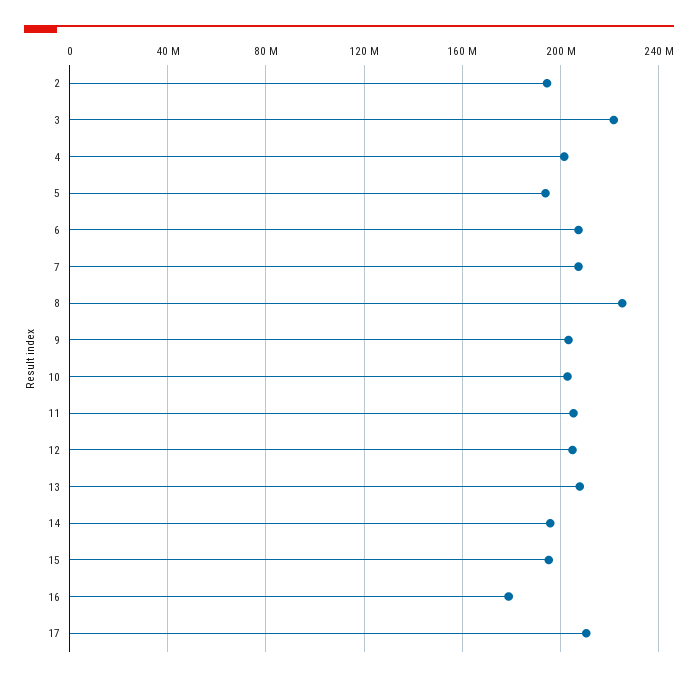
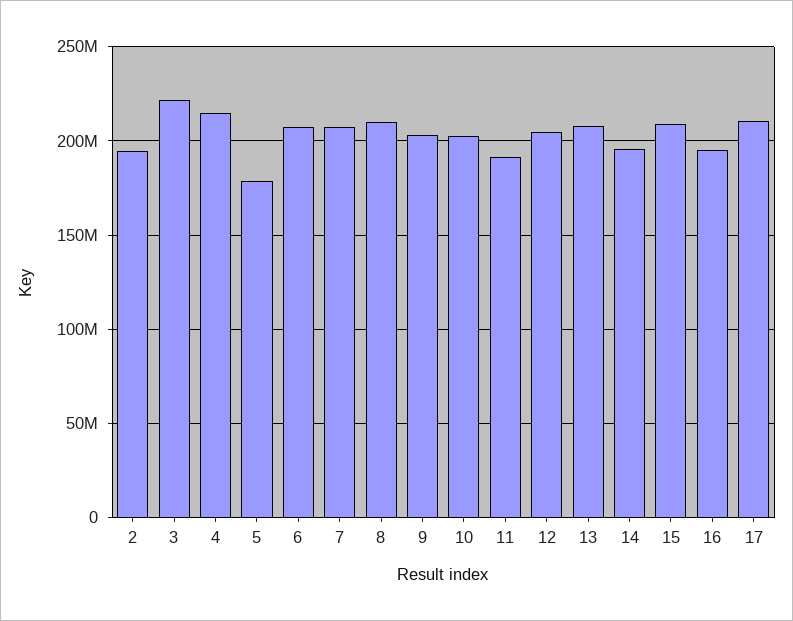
  {
    "2": 195000000,
    "3": 220000000,
-   "4": 200000000,
+   "4": 215000000,
-   "5": 195000000,
+   "5": 180000000,
    "6": 205000000,
    "7": 205000000,
-   "8": 225000000,
+   "8": 210000000,
    "9": 205000000,
    "10": 205000000,
-   "11": 205000000,
+   "11": 190000000,
    "12": 205000000,
    "13": 210000000,
    "14": 195000000,
-   "15": 195000000,
+   "15": 210000000,
-   "16": 180000000,
+   "16": 195000000,
    "17": 210000000
  }

